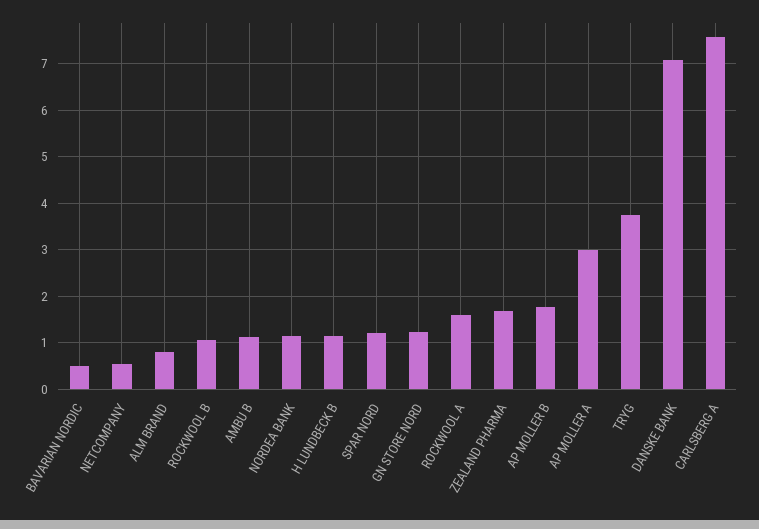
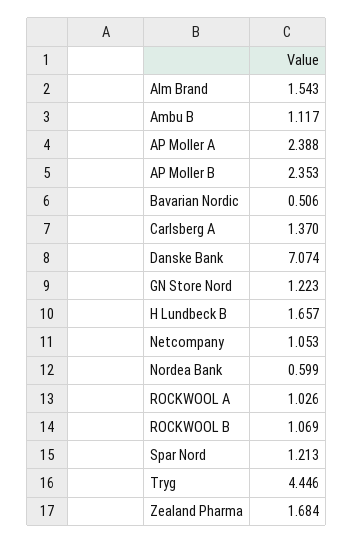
  {
    "BAVARIAN NORDIC": 0.506,
-   "NETCOMPANY": 0.6,
+   "NETCOMPANY": 1.053,
-   "ALM BRAND": 0.8,
+   "ALM BRAND": 1.543,
    "ROCKWOOL B": 1.069,
    "AMBU B": 1.117,
-   "NORDEA BANK": 1.2,
+   "NORDEA BANK": 0.599,
-   "H LUNDBECK B": 1.2,
+   "H LUNDBECK B": 1.657,
    "SPAR NORD": 1.213,
    "GN STORE NORD": 1.223,
-   "ROCKWOOL A": 1.6,
+   "ROCKWOOL A": 1.026,
    "ZEALAND PHARMA": 1.684,
-   "AP MOLLER B": 1.8,
+   "AP MOLLER B": 2.353,
-   "AP MOLLER A": 3,
+   "AP MOLLER A": 2.388,
-   "TRYG": 3.8,
+   "TRYG": 4.446,
    "DANSKE BANK": 7.074,
-   "CARLSBERG A": 7.6
+   "CARLSBERG A": 1.37
  }

